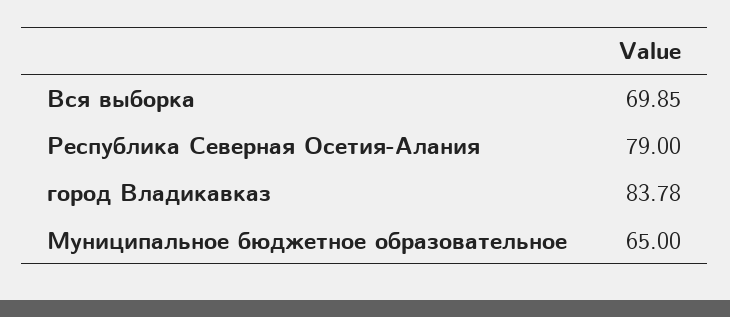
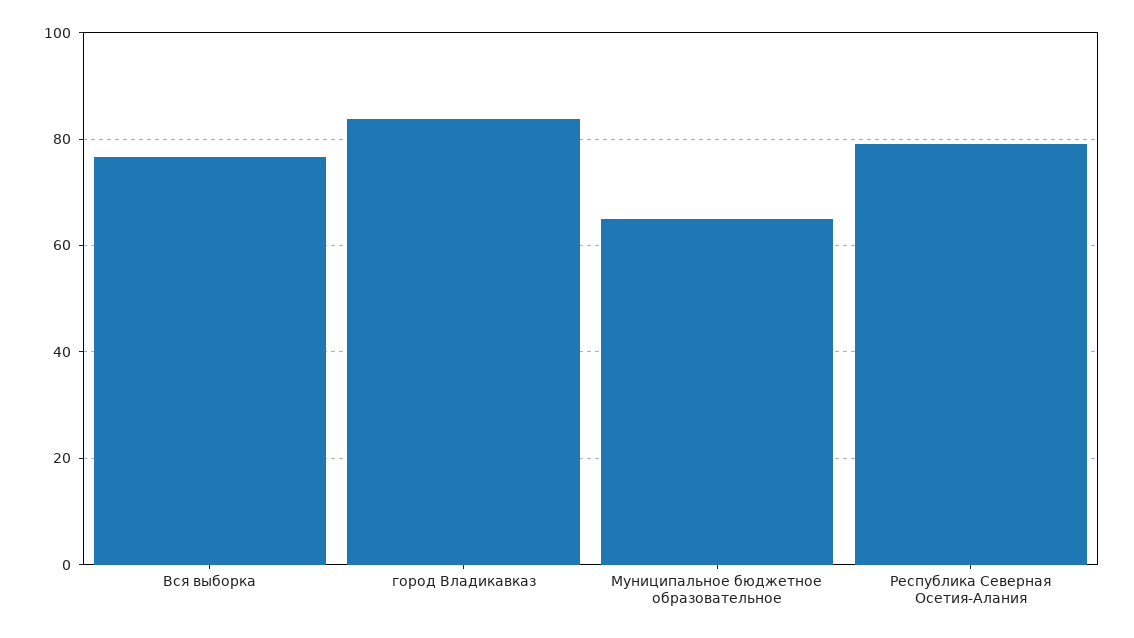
  {
-   "Вся выборка": 69.85,
+   "Вся выборка": 76,
    "Республика Северная Осетия-Алания": 79,
    "город Владикавказ": 83.78,
    "Муниципальное бюджетное образовательное": 65
  }

